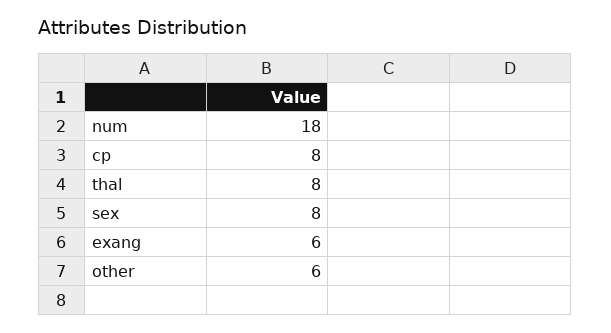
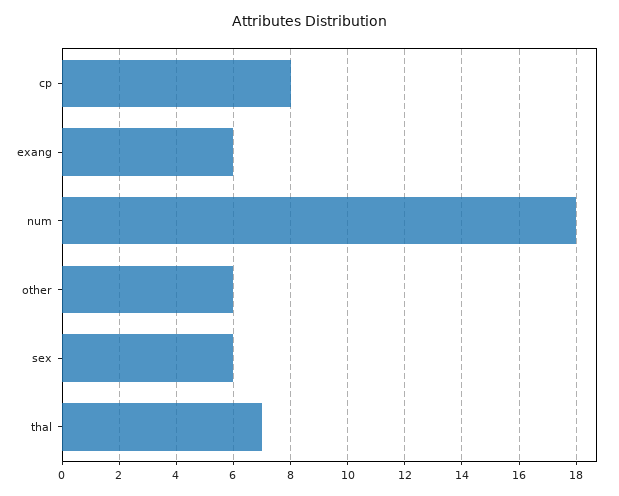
  {
    "num": 18,
    "cp": 8,
-   "thal": 8,
+   "thal": 7,
-   "sex": 8,
+   "sex": 6,
    "exang": 6,
    "other": 6
  }

